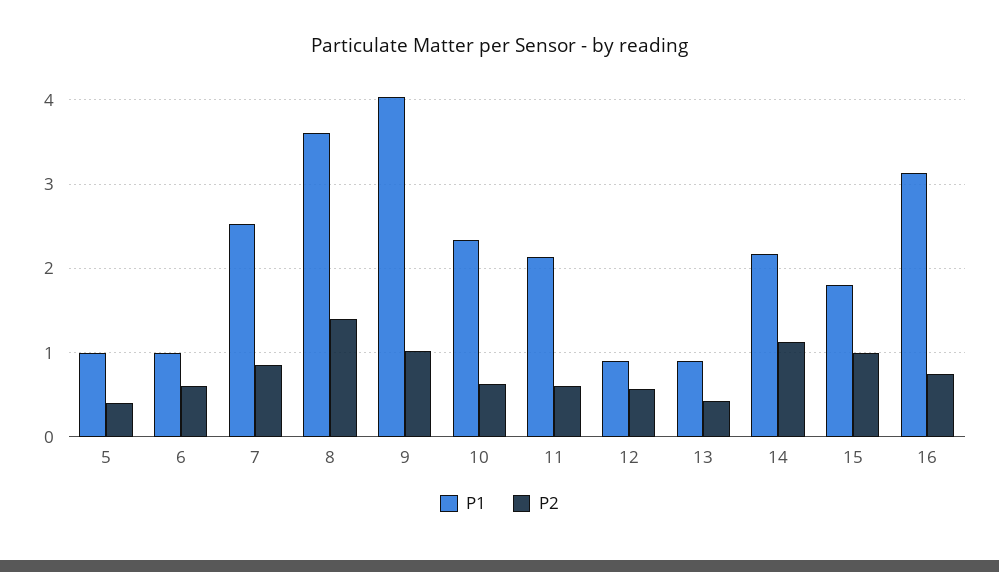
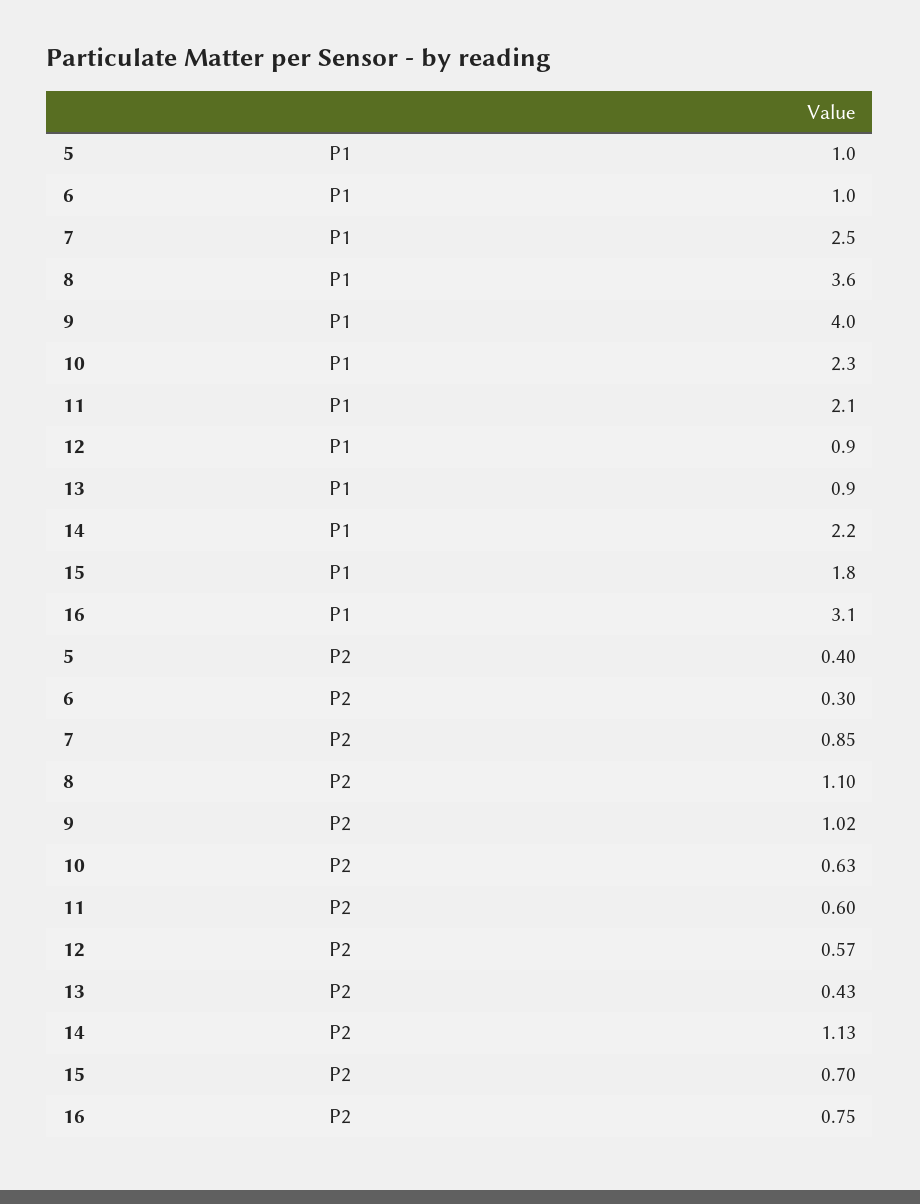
  {
    "P1": {
      "5": 1,
      "6": 1,
      "7": 2.5,
      "8": 3.6,
      "9": 4,
      "10": 2.3,
      "11": 2.1,
      "12": 0.9,
      "13": 0.9,
      "14": 2.2,
      "15": 1.8,
      "16": 3.1
    },
    "P2": {
      "5": 0.4,
-     "6": 0.6,
+     "6": 0.3,
      "7": 0.85,
-     "8": 1.4,
+     "8": 1.1,
      "9": 1.02,
      "10": 0.63,
      "11": 0.6,
      "12": 0.57,
      "13": 0.43,
      "14": 1.13,
-     "15": 1,
+     "15": 0.7,
      "16": 0.75
    }
  }

